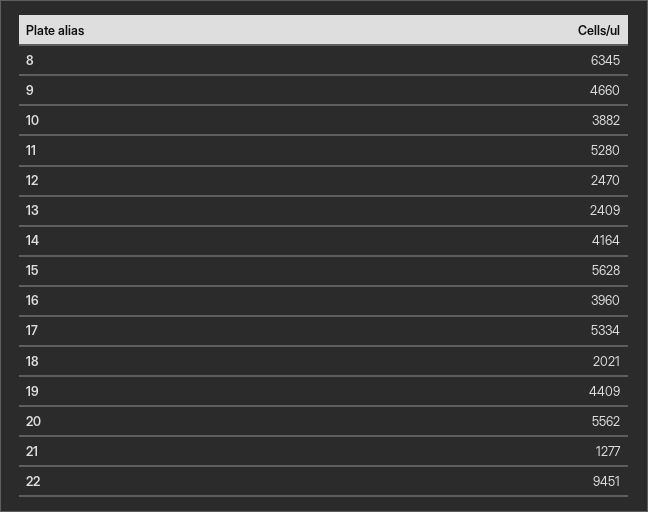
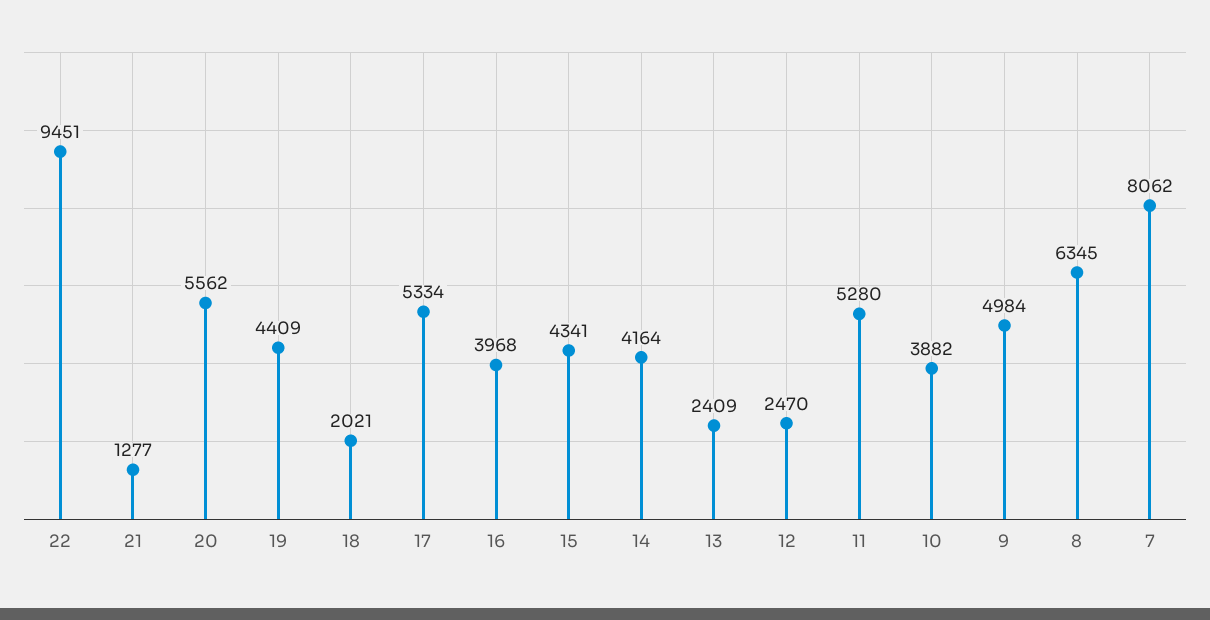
  {
    "8": 6345,
-   "9": 4660,
+   "9": 4984,
    "10": 3882,
    "11": 5280,
    "12": 2470,
    "13": 2409,
    "14": 4164,
-   "15": 5628,
+   "15": 4341,
-   "16": 3960,
+   "16": 3968,
    "17": 5334,
    "18": 2021,
    "19": 4409,
    "20": 5562,
    "21": 1277,
-   "22": 9451
+   "22": 9451,
+   "7": 8062
  }

